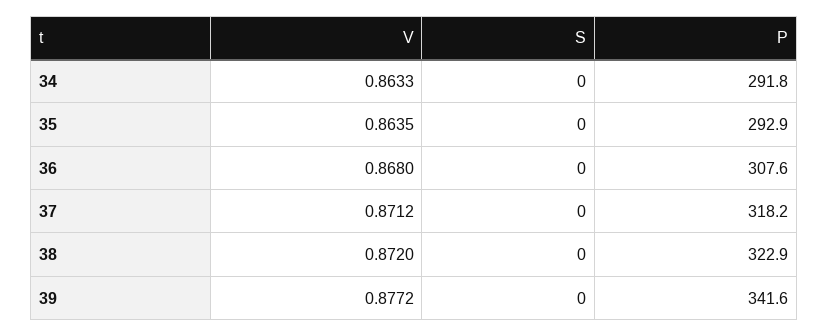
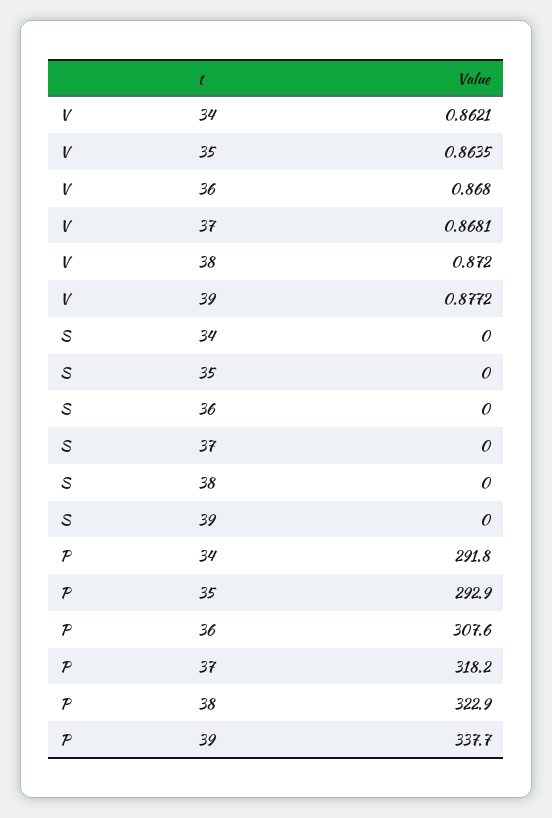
  {
    "V": {
-     "34": 0.8633,
+     "34": 0.8621,
      "35": 0.8635,
      "36": 0.868,
-     "37": 0.8712,
+     "37": 0.8681,
      "38": 0.872,
      "39": 0.8772
    },
    "S": {
      "34": 0,
      "35": 0,
      "36": 0,
      "37": 0,
      "38": 0,
      "39": 0
    },
    "P": {
      "34": 291.8,
      "35": 292.9,
      "36": 307.6,
      "37": 318.2,
      "38": 322.9,
-     "39": 341.6
+     "39": 337.7
    }
  }

